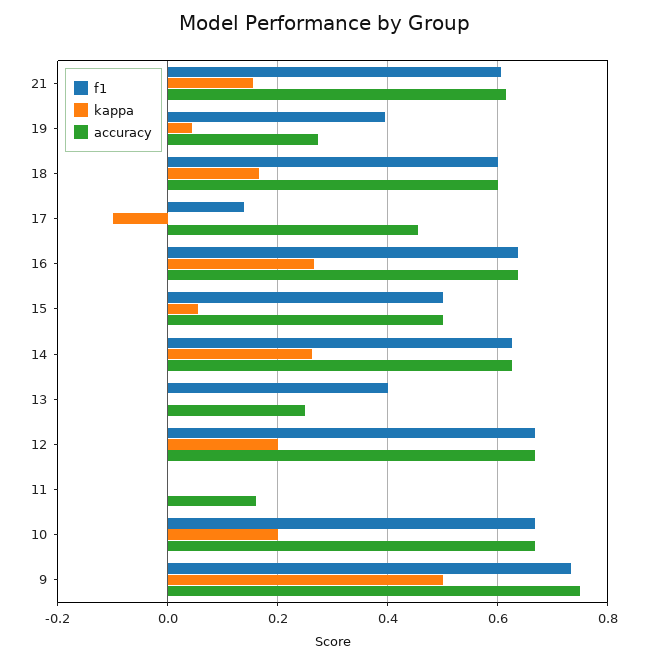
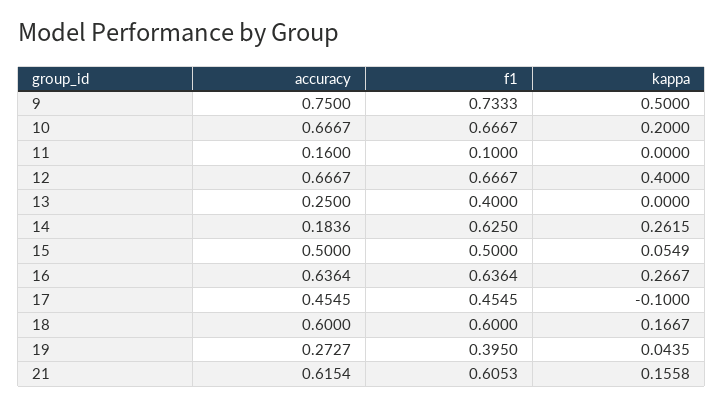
  {
    "f1": {
      "21": 0.6053,
      "19": 0.395,
      "18": 0.6,
-     "17": 0.14,
+     "17": 0.4545,
      "16": 0.6364,
      "15": 0.5,
      "14": 0.625,
      "13": 0.4,
      "12": 0.6667,
-     "11": 0,
+     "11": 0.1,
      "10": 0.6667,
      "9": 0.7333
    },
    "kappa": {
      "21": 0.1558,
      "19": 0.0435,
      "18": 0.1667,
      "17": -0.1,
      "16": 0.2667,
      "15": 0.0549,
      "14": 0.2615,
      "13": 0,
-     "12": 0.2,
+     "12": 0.4,
      "11": 0,
      "10": 0.2,
      "9": 0.5
    },
    "accuracy": {
      "21": 0.6154,
      "19": 0.2727,
      "18": 0.6,
      "17": 0.4545,
      "16": 0.6364,
      "15": 0.5,
-     "14": 0.62,
+     "14": 0.1836,
      "13": 0.25,
      "12": 0.6667,
      "11": 0.16,
      "10": 0.6667,
      "9": 0.75
    }
  }

